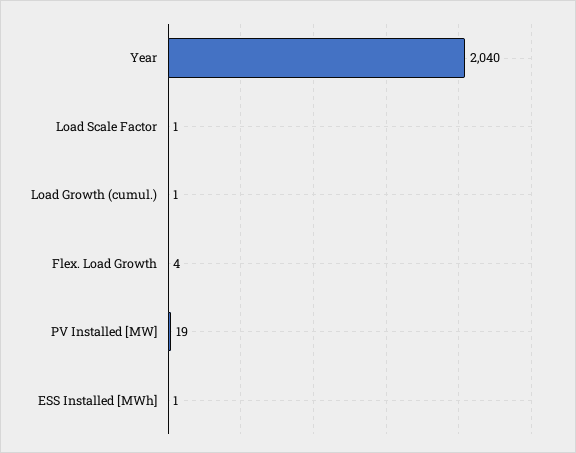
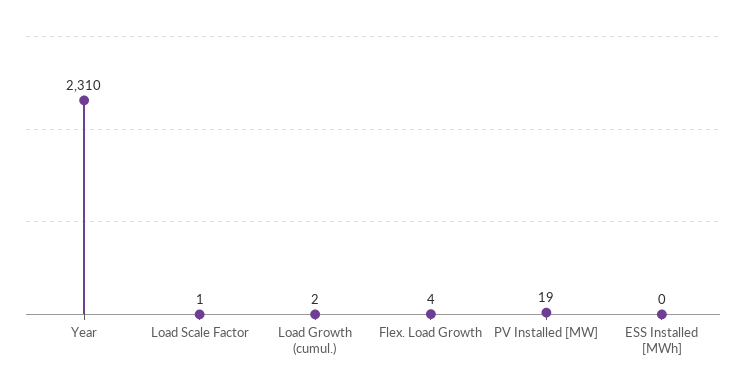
  {
-   "Year": 2040,
+   "Year": 2310,
    "Load Scale Factor": 1,
-   "Load Growth (cumul.)": 1,
+   "Load Growth (cumul.)": 2,
    "Flex. Load Growth": 4,
    "PV Installed [MW]": 19,
-   "ESS Installed [MWh]": 1
+   "ESS Installed [MWh]": 0
  }

